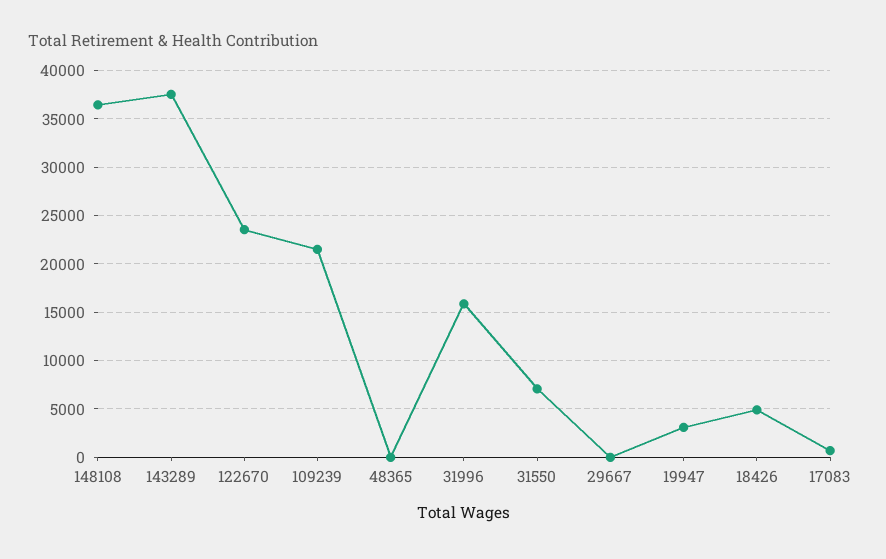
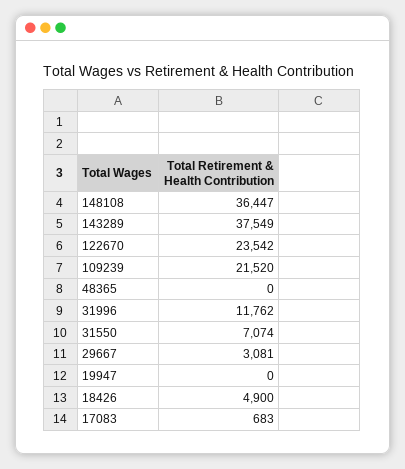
  {
    "148108": 36447,
    "143289": 37549,
    "122670": 23542,
    "109239": 21520,
    "48365": 0,
-   "31996": 16000,
+   "31996": 11762,
    "31550": 7074,
-   "29667": 0,
+   "29667": 3081,
-   "19947": 3000,
+   "19947": 0,
    "18426": 4900,
    "17083": 683
  }

